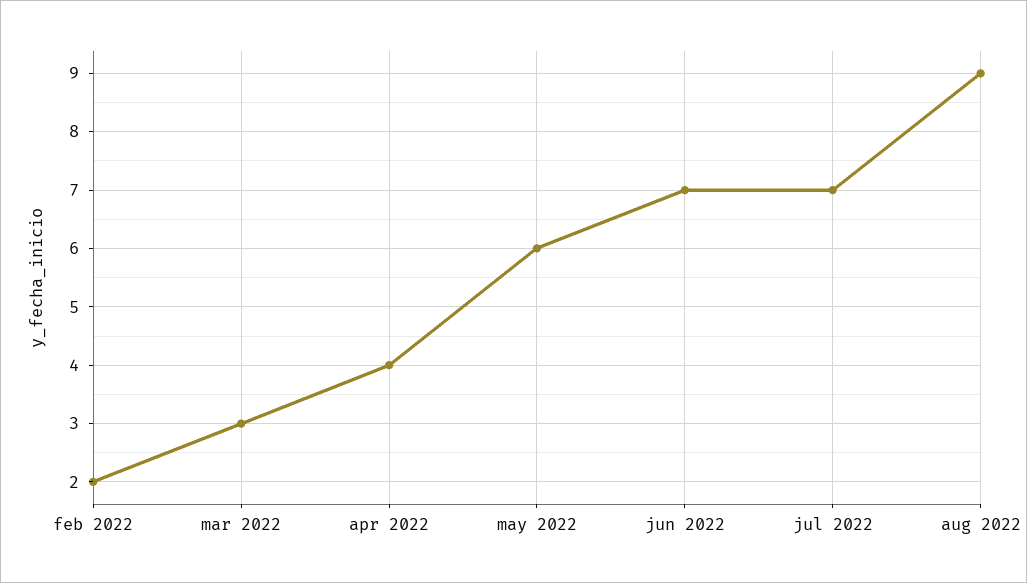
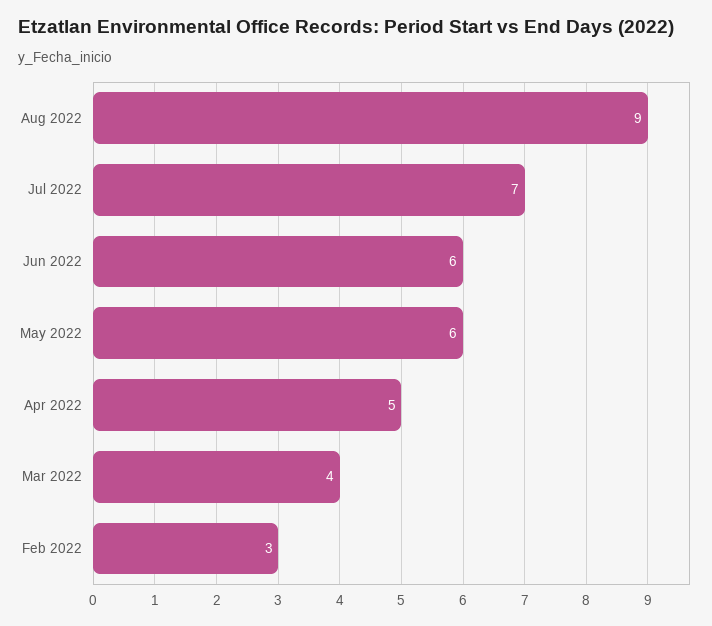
  {
-   "feb 2022": 2,
+   "feb 2022": 3,
-   "mar 2022": 3,
+   "mar 2022": 4,
-   "apr 2022": 4,
+   "apr 2022": 5,
    "may 2022": 6,
-   "jun 2022": 7,
+   "jun 2022": 6,
    "jul 2022": 7,
    "aug 2022": 9
  }

